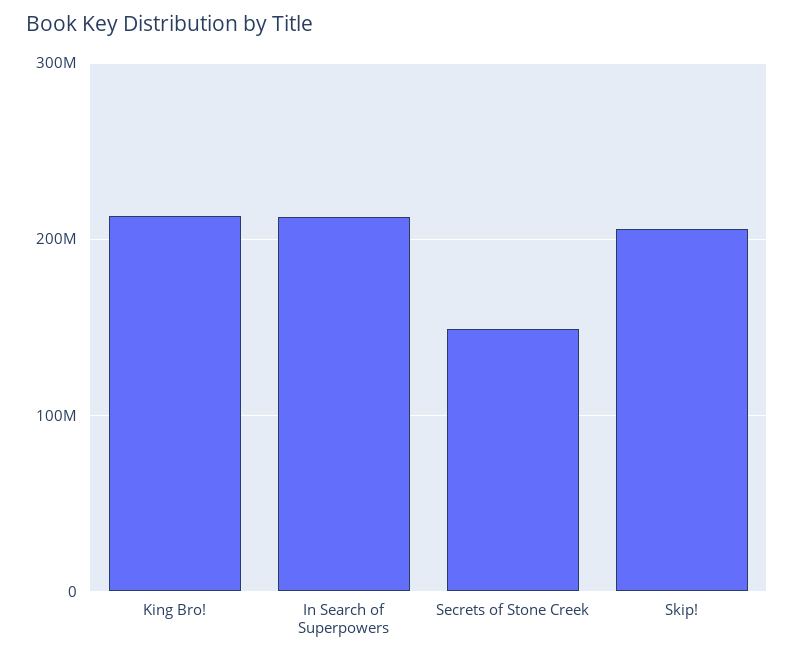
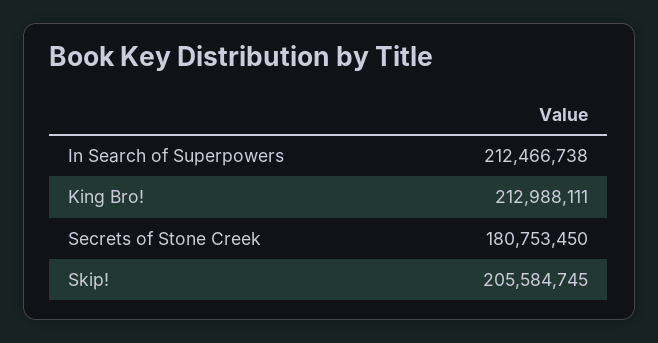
  {
    "King Bro!": 212988111,
    "In Search of Superpowers": 212466738,
-   "Secrets of Stone Creek": 150000000,
+   "Secrets of Stone Creek": 180753450,
    "Skip!": 205584745
  }

